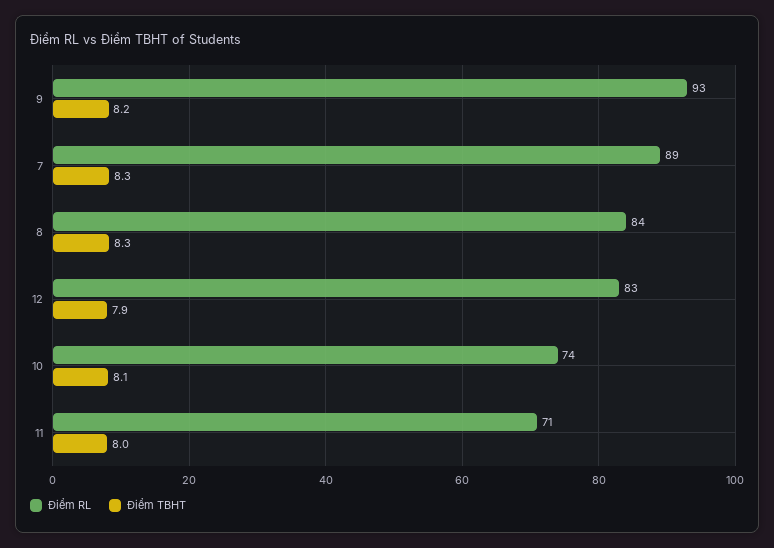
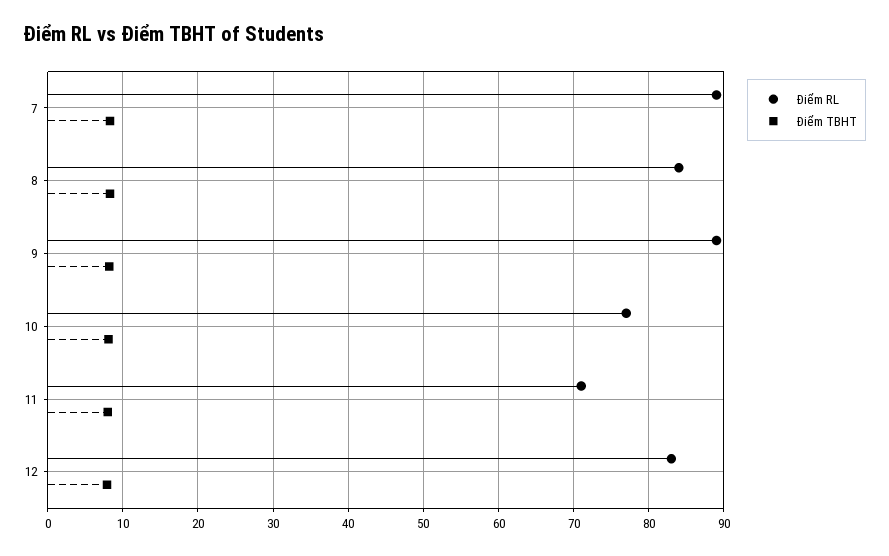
  {
    "Điểm RL": {
-     "9": 93,
+     "9": 89,
      "7": 89,
      "8": 84,
      "12": 83,
-     "10": 74,
+     "10": 77,
      "11": 71
    },
    "Điểm TBHT": {
      "9": 8.2,
      "7": 8.3,
      "8": 8.3,
      "12": 7.9,
      "10": 8.1,
      "11": 8
    }
  }

